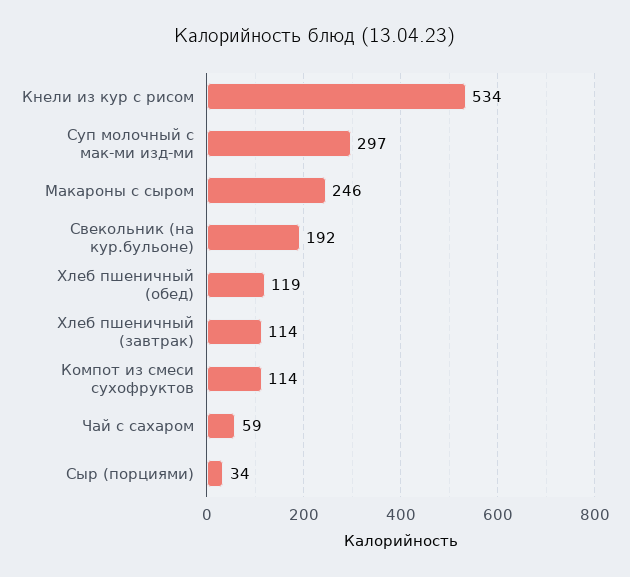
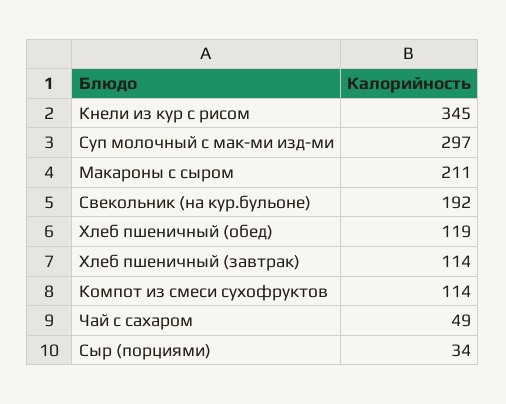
  {
-   "Кнели из кур с рисом": 534,
+   "Кнели из кур с рисом": 345,
    "Суп молочный с мак-ми изд-ми": 297,
-   "Макароны с сыром": 246,
+   "Макароны с сыром": 211,
    "Свекольник (на кур.бульоне)": 192,
    "Хлеб пшеничный (обед)": 119,
    "Хлеб пшеничный (завтрак)": 114,
    "Компот из смеси сухофруктов": 114,
-   "Чай с сахаром": 59,
+   "Чай с сахаром": 49,
    "Сыр (порциями)": 34
  }

